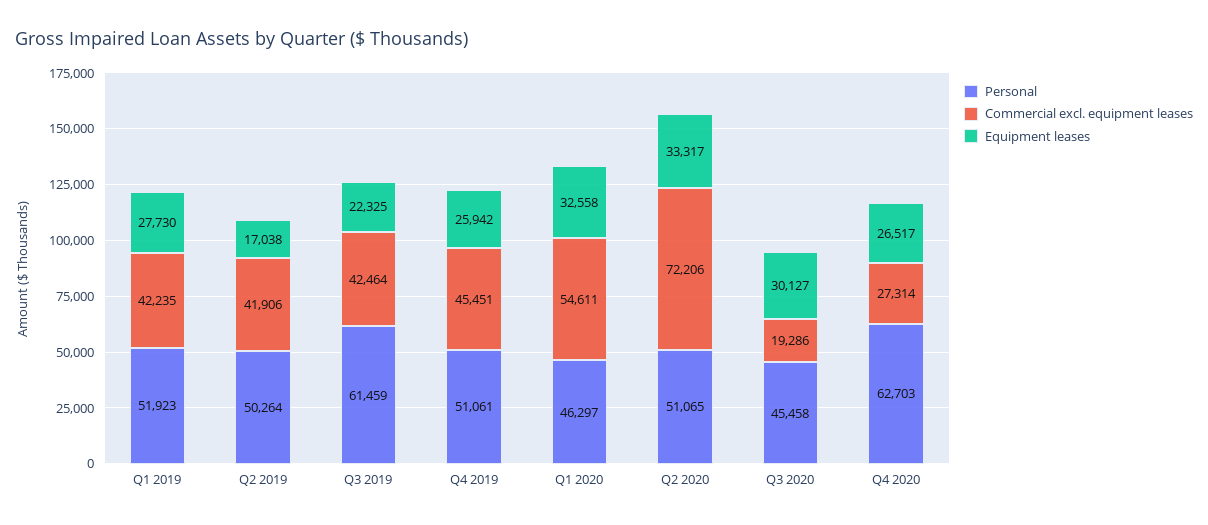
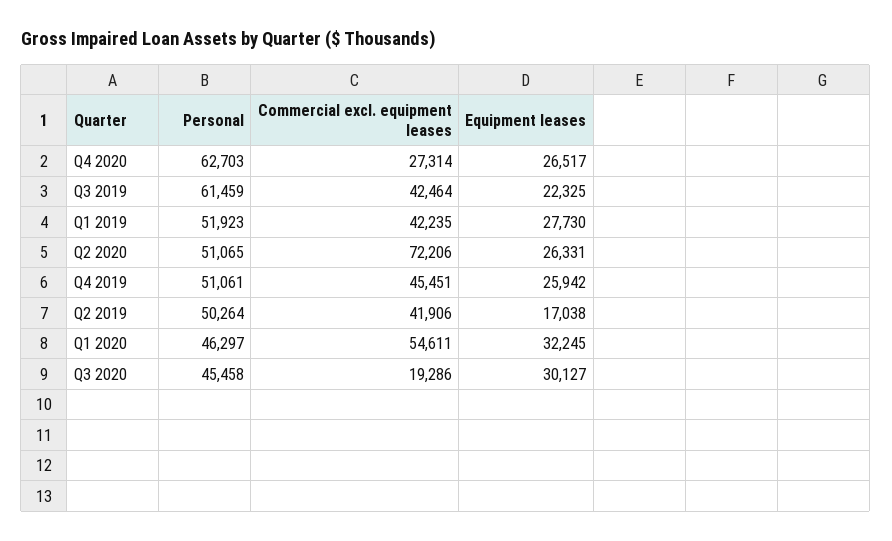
  {
    "Personal": {
      "Q1 2019": 51923,
      "Q2 2019": 50264,
      "Q3 2019": 61459,
      "Q4 2019": 51061,
      "Q1 2020": 46297,
      "Q2 2020": 51065,
      "Q3 2020": 45458,
      "Q4 2020": 62703
    },
    "Commercial excl. equipment leases": {
      "Q1 2019": 42235,
      "Q2 2019": 41906,
      "Q3 2019": 42464,
      "Q4 2019": 45451,
      "Q1 2020": 54611,
      "Q2 2020": 72206,
      "Q3 2020": 19286,
      "Q4 2020": 27314
    },
    "Equipment leases": {
      "Q1 2019": 27730,
      "Q2 2019": 17038,
      "Q3 2019": 22325,
      "Q4 2019": 25942,
-     "Q1 2020": 32558,
+     "Q1 2020": 32245,
-     "Q2 2020": 33317,
+     "Q2 2020": 26331,
      "Q3 2020": 30127,
      "Q4 2020": 26517
    }
  }

